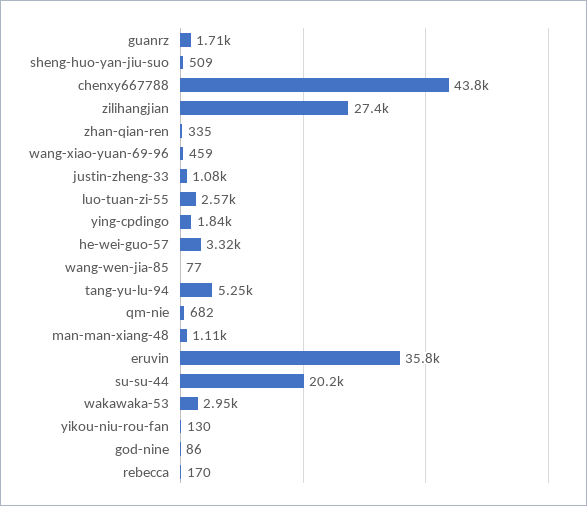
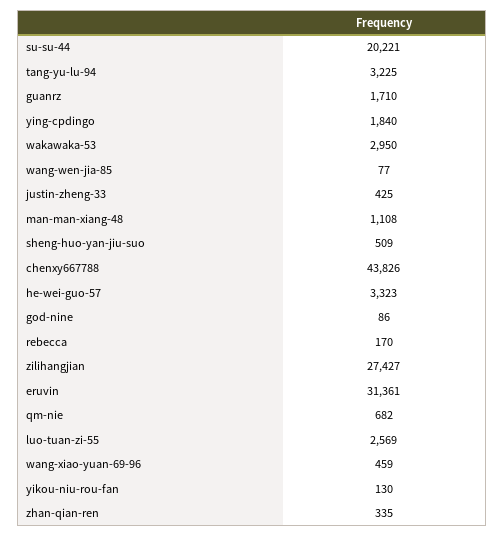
  {
    "guanrz": 1710,
    "sheng-huo-yan-jiu-suo": 509,
    "chenxy667788": 43826,
    "zilihangjian": 27427,
    "zhan-qian-ren": 335,
    "wang-xiao-yuan-69-96": 459,
-   "justin-zheng-33": 1080,
+   "justin-zheng-33": 425,
    "luo-tuan-zi-55": 2569,
    "ying-cpdingo": 1840,
    "he-wei-guo-57": 3323,
    "wang-wen-jia-85": 77,
-   "tang-yu-lu-94": 5250,
+   "tang-yu-lu-94": 3225,
    "qm-nie": 682,
    "man-man-xiang-48": 1108,
-   "eruvin": 35800,
+   "eruvin": 31361,
    "su-su-44": 20221,
    "wakawaka-53": 2950,
    "yikou-niu-rou-fan": 130,
    "god-nine": 86,
    "rebecca": 170
  }

